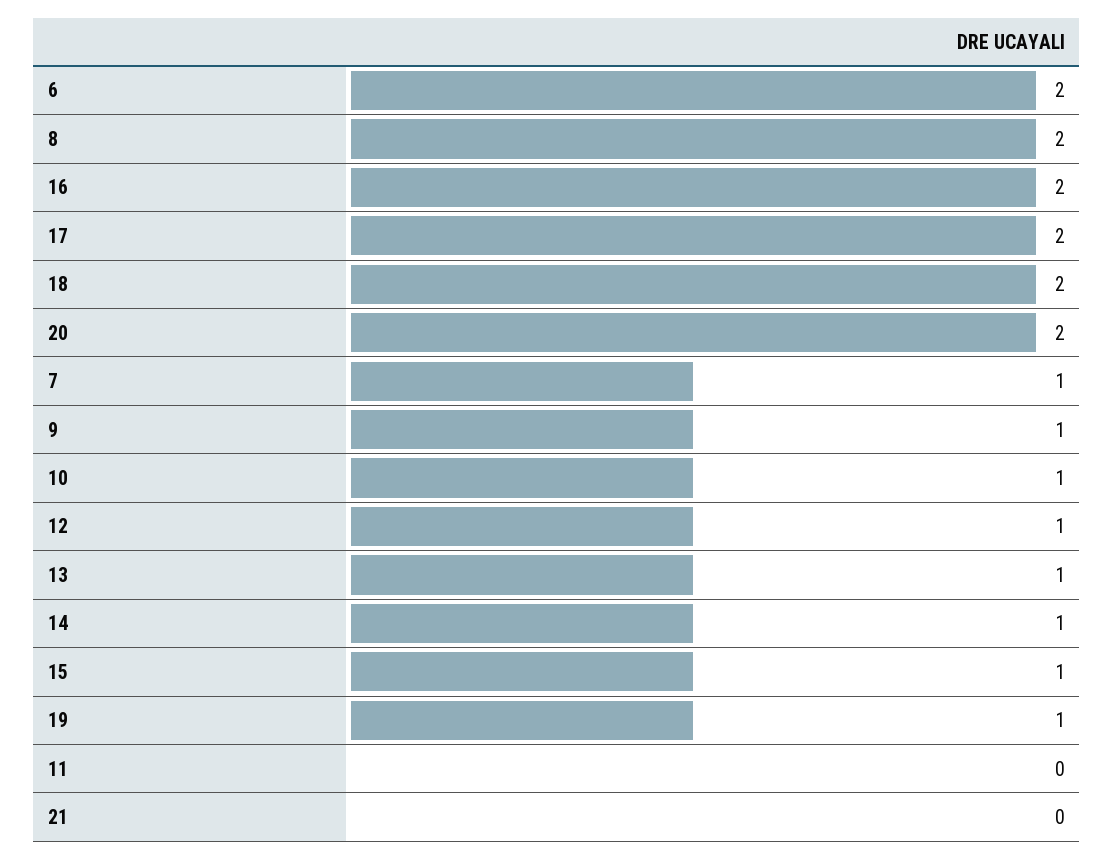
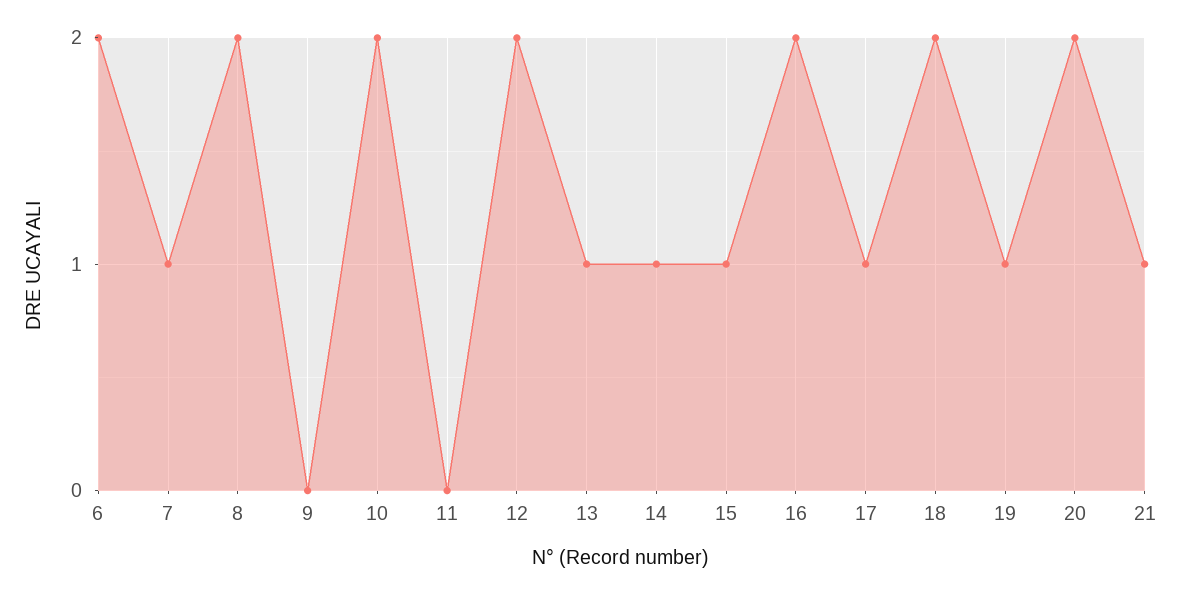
  {
    "6": 2,
    "8": 2,
    "16": 2,
-   "17": 2,
+   "17": 1,
    "18": 2,
    "20": 2,
    "7": 1,
-   "9": 1,
+   "9": 0,
-   "10": 1,
+   "10": 2,
-   "12": 1,
+   "12": 2,
    "13": 1,
    "14": 1,
    "15": 1,
    "19": 1,
    "11": 0,
-   "21": 0
+   "21": 1
  }

